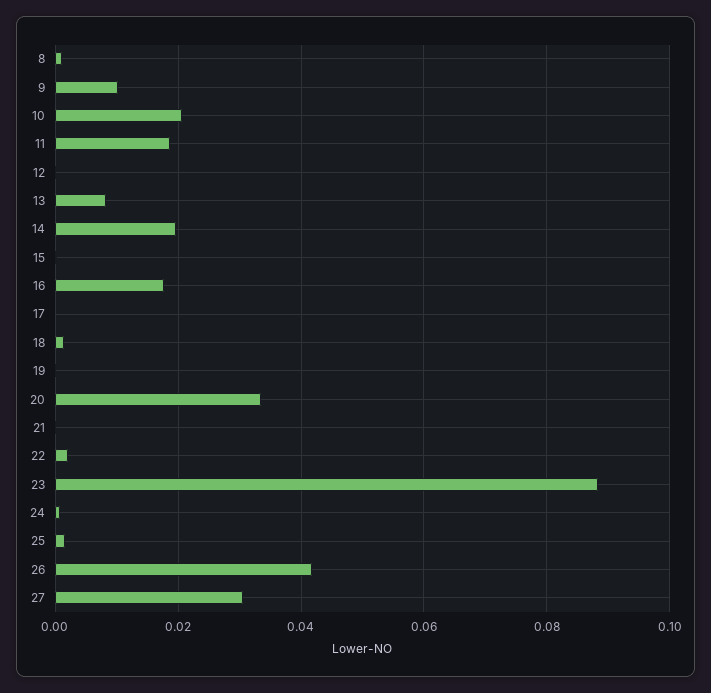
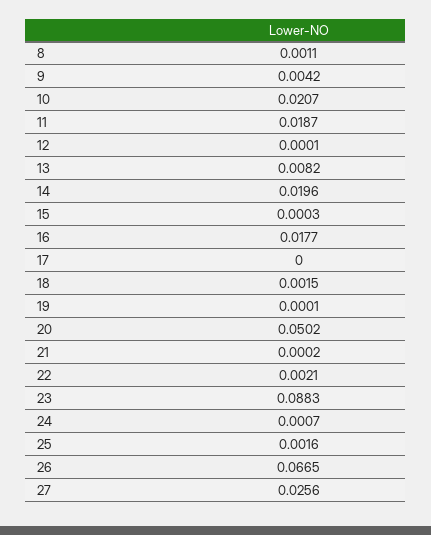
  {
    "8": 0.0011,
-   "9": 0.01,
+   "9": 0.0042,
    "10": 0.0207,
    "11": 0.0187,
    "12": 0.0001,
    "13": 0.0082,
    "14": 0.0196,
    "15": 0.0003,
    "16": 0.0177,
    "17": 0,
    "18": 0.0015,
    "19": 0.0001,
-   "20": 0.034,
+   "20": 0.0502,
    "21": 0.0002,
    "22": 0.0021,
    "23": 0.0883,
    "24": 0.0007,
    "25": 0.0016,
-   "26": 0.042,
+   "26": 0.0665,
-   "27": 0.03
+   "27": 0.0256
  }

